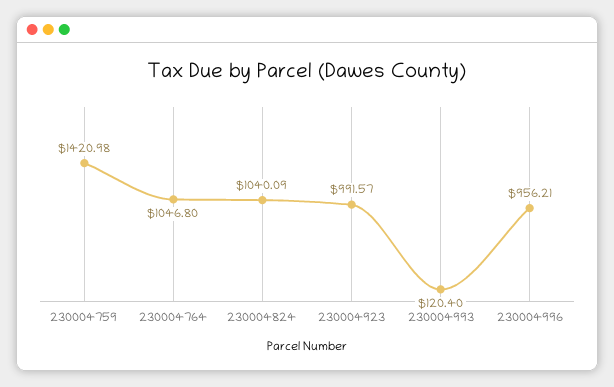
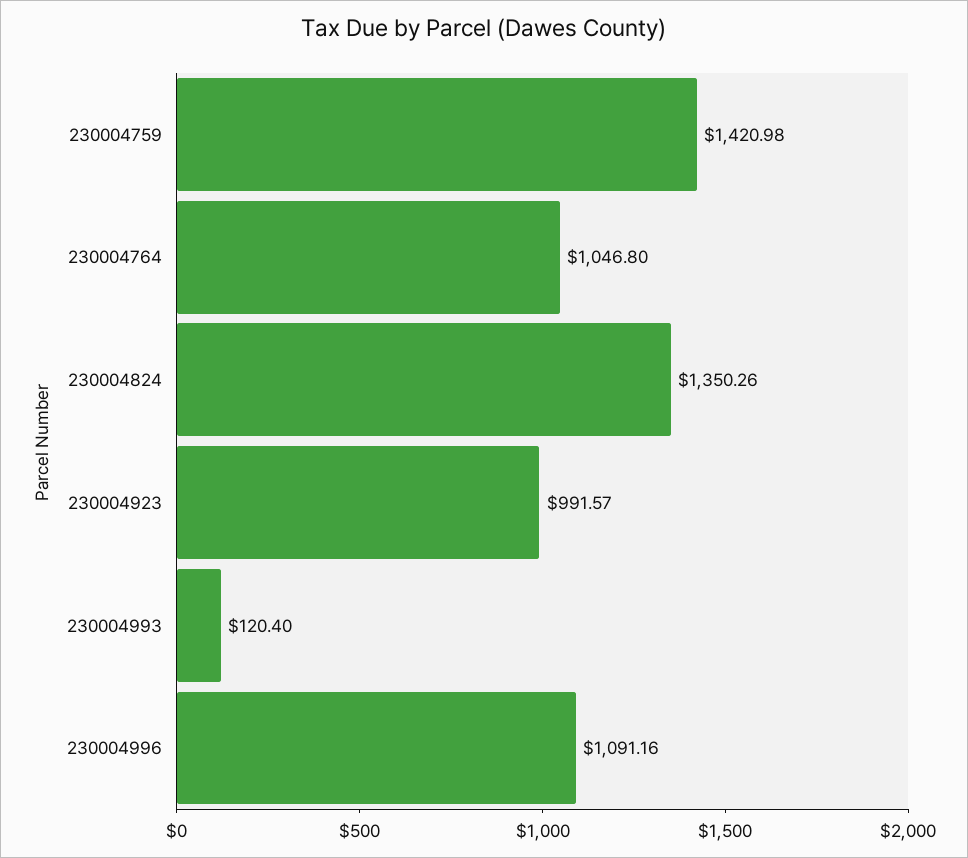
  {
    "230004759": 1420.98,
    "230004764": 1046.8,
-   "230004824": 1040.09,
+   "230004824": 1350.26,
    "230004923": 991.57,
    "230004993": 120.4,
-   "230004996": 956.21
+   "230004996": 1091.16
  }

